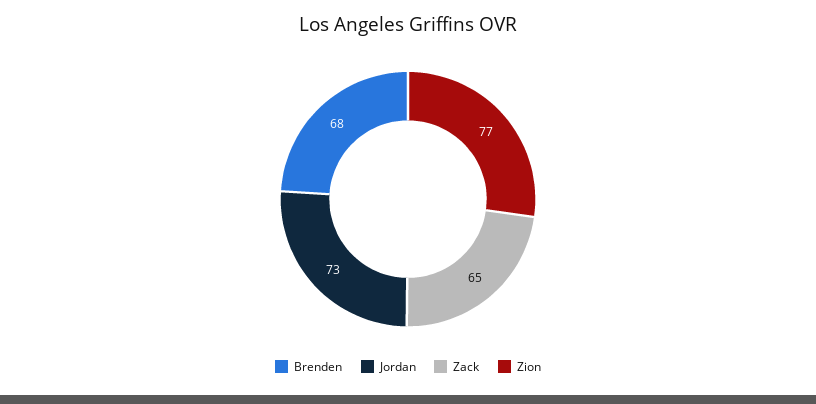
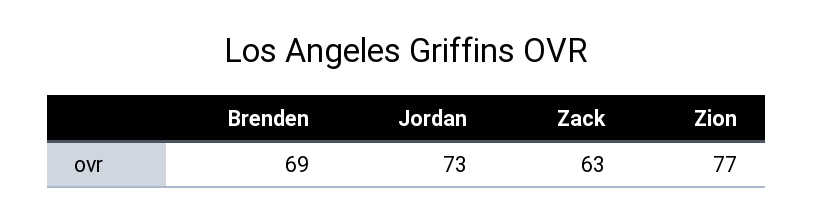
  {
-   "Brenden": 68,
+   "Brenden": 69,
    "Jordan": 73,
-   "Zack": 65,
+   "Zack": 63,
    "Zion": 77
  }

